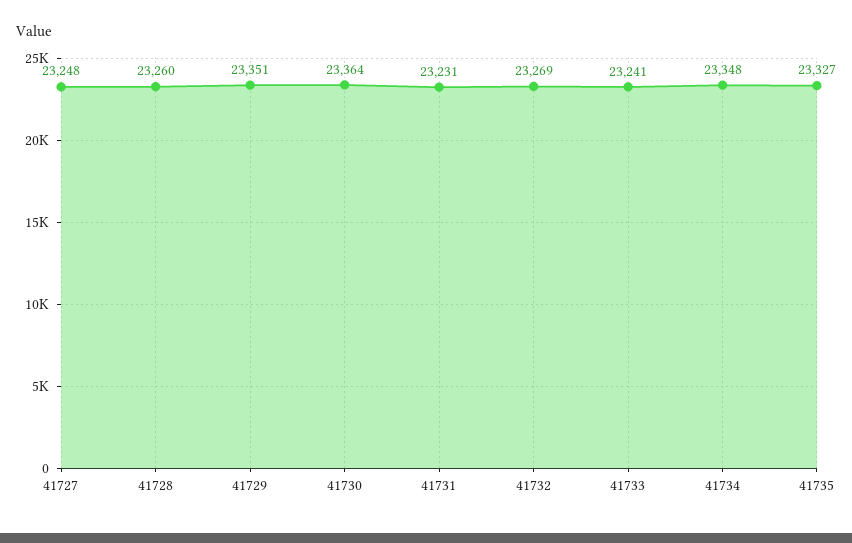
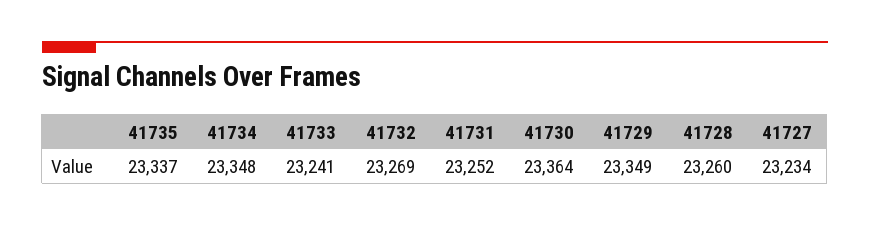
  {
-   "41727": 23248,
+   "41727": 23234,
    "41728": 23260,
-   "41729": 23351,
+   "41729": 23349,
    "41730": 23364,
-   "41731": 23231,
+   "41731": 23252,
    "41732": 23269,
    "41733": 23241,
    "41734": 23348,
-   "41735": 23327
+   "41735": 23337
  }

